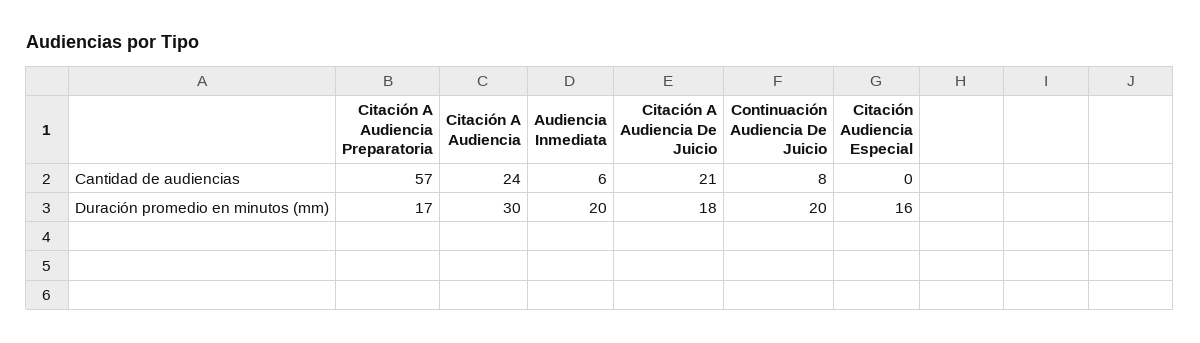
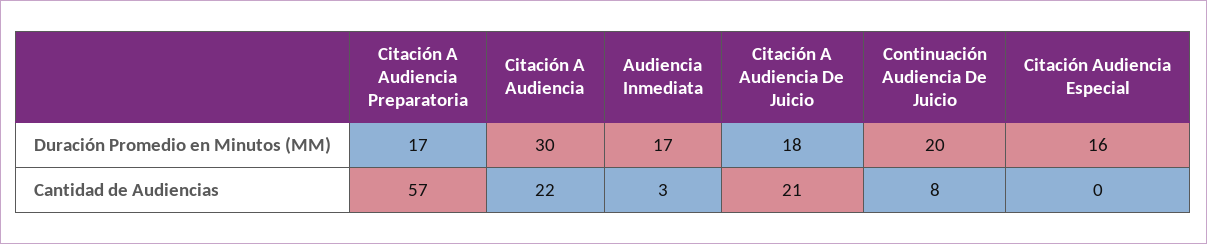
  {
    "Citación A Audiencia Preparatoria": {
      "Cantidad de audiencias": 57,
      "Duración promedio en minutos (mm)": 17
    },
    "Citación A Audiencia": {
-     "Cantidad de audiencias": 24,
+     "Cantidad de audiencias": 22,
      "Duración promedio en minutos (mm)": 30
    },
    "Audiencia Inmediata": {
-     "Cantidad de audiencias": 6,
+     "Cantidad de audiencias": 3,
-     "Duración promedio en minutos (mm)": 20
+     "Duración promedio en minutos (mm)": 17
    },
    "Citación A Audiencia De Juicio": {
      "Cantidad de audiencias": 21,
      "Duración promedio en minutos (mm)": 18
    },
    "Continuación Audiencia De Juicio": {
      "Cantidad de audiencias": 8,
      "Duración promedio en minutos (mm)": 20
    },
    "Citación Audiencia Especial": {
      "Cantidad de audiencias": 0,
      "Duración promedio en minutos (mm)": 16
    }
  }

